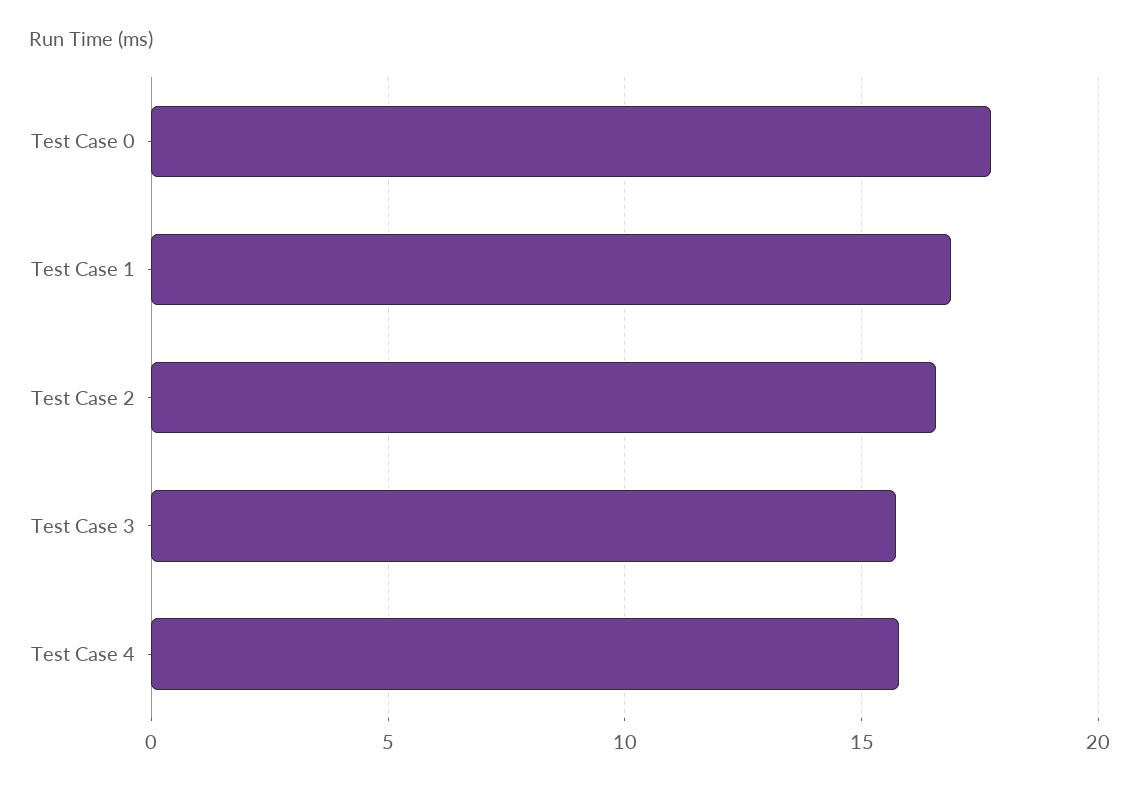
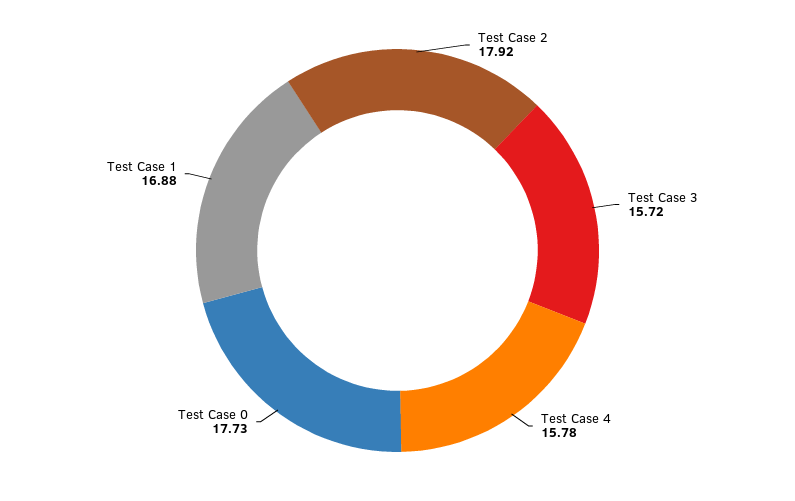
  {
    "Test Case 0": 17.73,
    "Test Case 1": 16.88,
-   "Test Case 2": 16.5,
+   "Test Case 2": 17.92,
    "Test Case 3": 15.72,
    "Test Case 4": 15.78
  }

